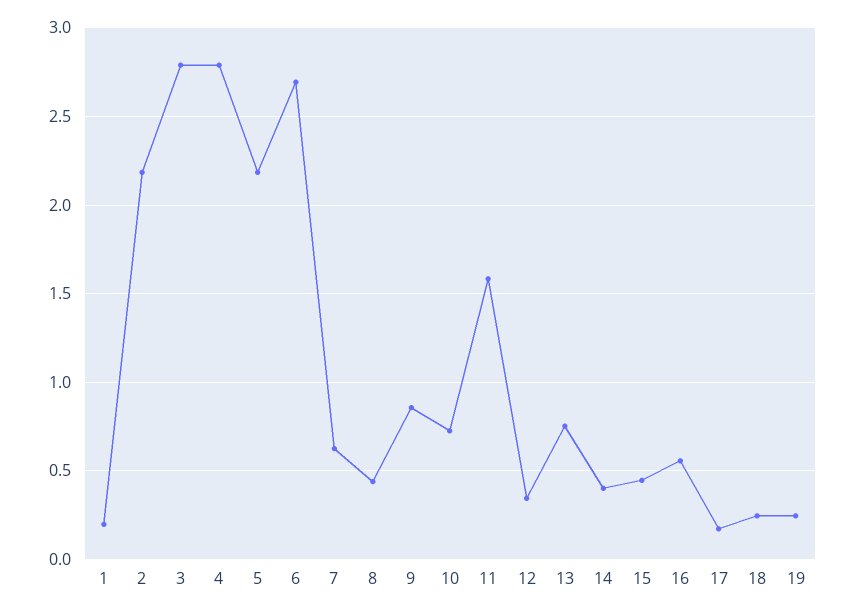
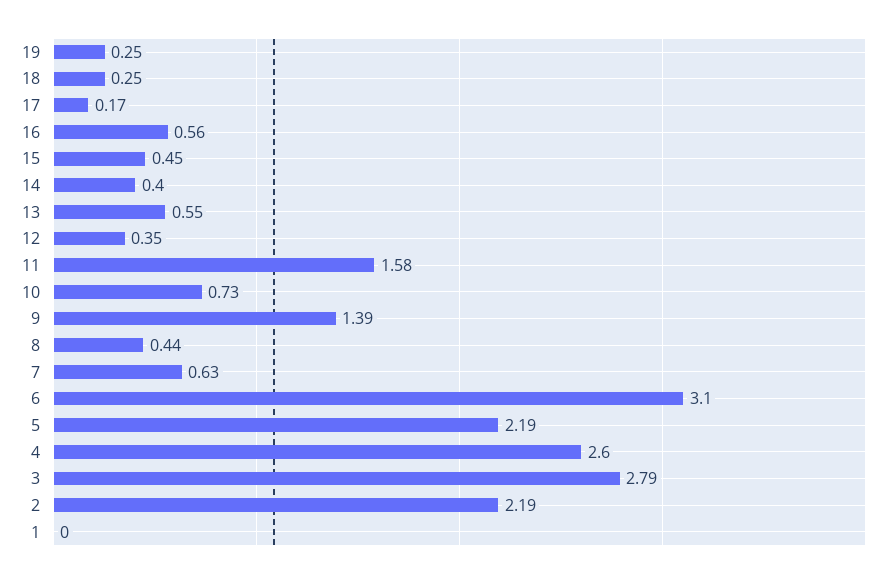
  {
-   "1": 0.2,
+   "1": 0,
    "2": 2.19,
    "3": 2.79,
-   "4": 2.8,
+   "4": 2.6,
    "5": 2.19,
-   "6": 2.7,
+   "6": 3.1,
    "7": 0.63,
    "8": 0.44,
-   "9": 0.85,
+   "9": 1.39,
    "10": 0.73,
    "11": 1.58,
    "12": 0.35,
-   "13": 0.75,
+   "13": 0.55,
    "14": 0.4,
    "15": 0.45,
    "16": 0.56,
    "17": 0.17,
    "18": 0.25,
    "19": 0.25
  }

